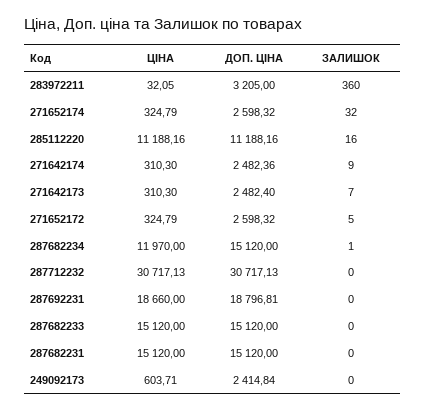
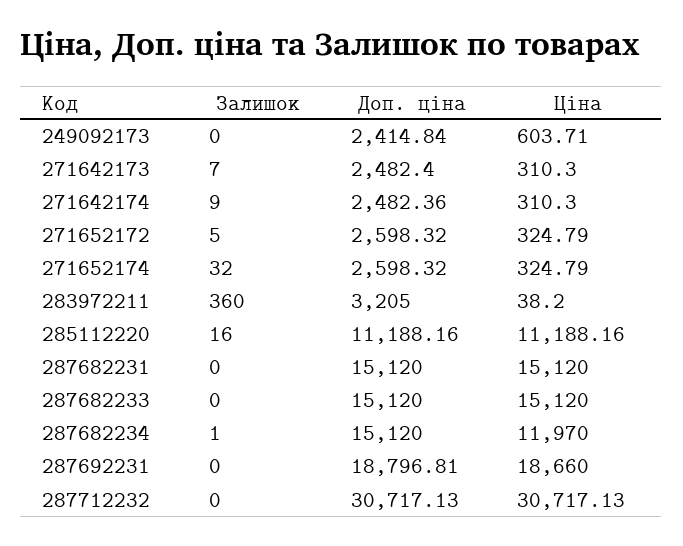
  {
    "ЦІНА": {
-     "283972211": 32.05,
+     "283972211": 38.2,
      "271652174": 324.79,
      "285112220": 11188.16,
      "271642174": 310.3,
      "271642173": 310.3,
      "271652172": 324.79,
      "287682234": 11970,
      "287712232": 30717.13,
      "287692231": 18660,
      "287682233": 15120,
      "287682231": 15120,
      "249092173": 603.71
    },
    "ДОП. ЦІНА": {
      "283972211": 3205,
      "271652174": 2598.32,
      "285112220": 11188.16,
      "271642174": 2482.36,
      "271642173": 2482.4,
      "271652172": 2598.32,
      "287682234": 15120,
      "287712232": 30717.13,
      "287692231": 18796.81,
      "287682233": 15120,
      "287682231": 15120,
      "249092173": 2414.84
    },
    "ЗАЛИШОК": {
      "283972211": 360,
      "271652174": 32,
      "285112220": 16,
      "271642174": 9,
      "271642173": 7,
      "271652172": 5,
      "287682234": 1,
      "287712232": 0,
      "287692231": 0,
      "287682233": 0,
      "287682231": 0,
      "249092173": 0
    }
  }

